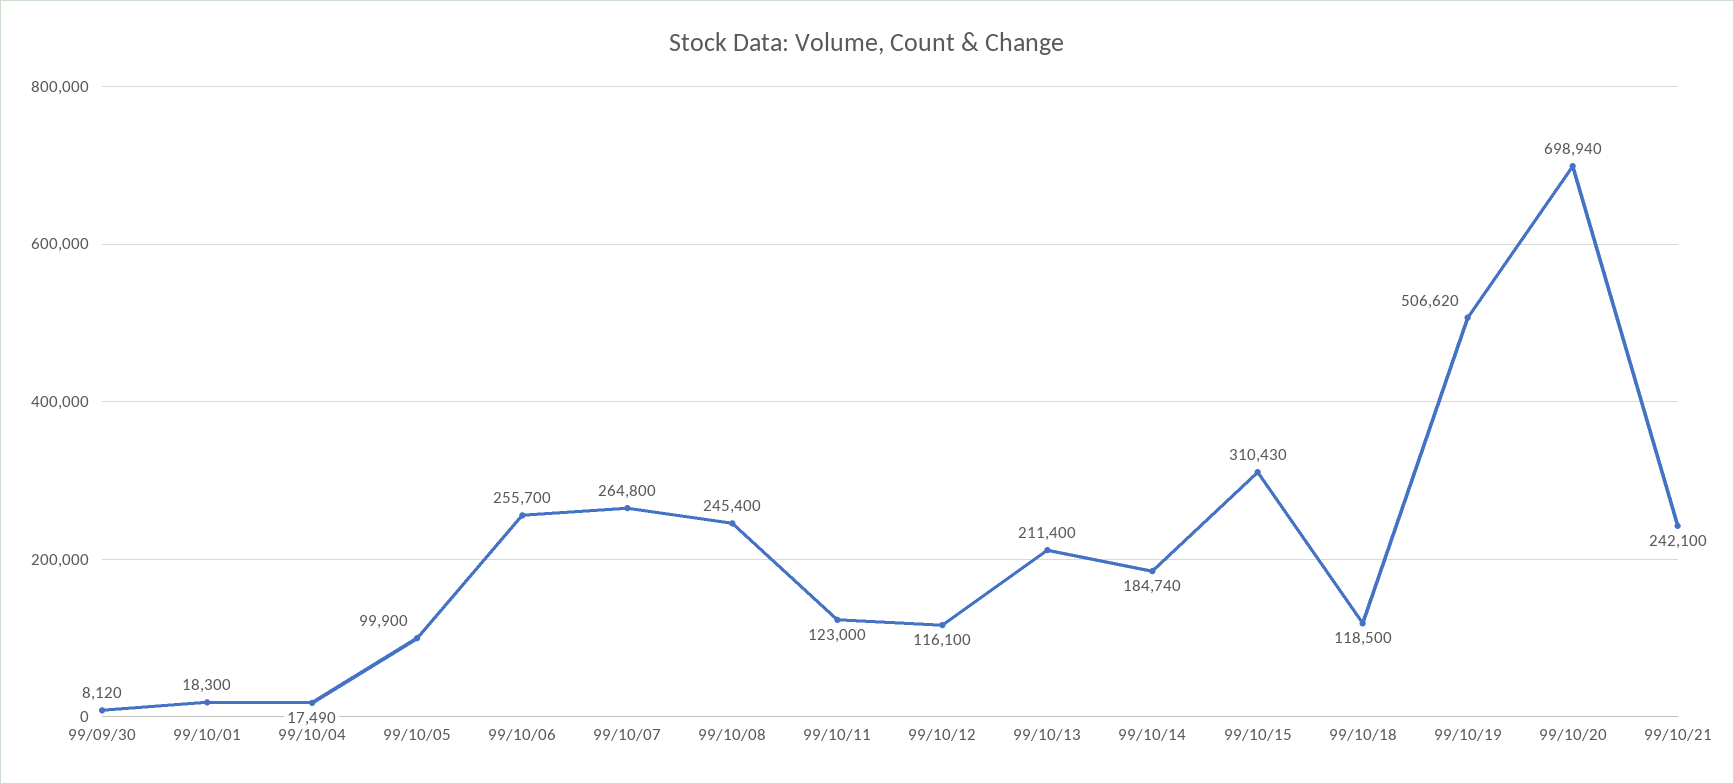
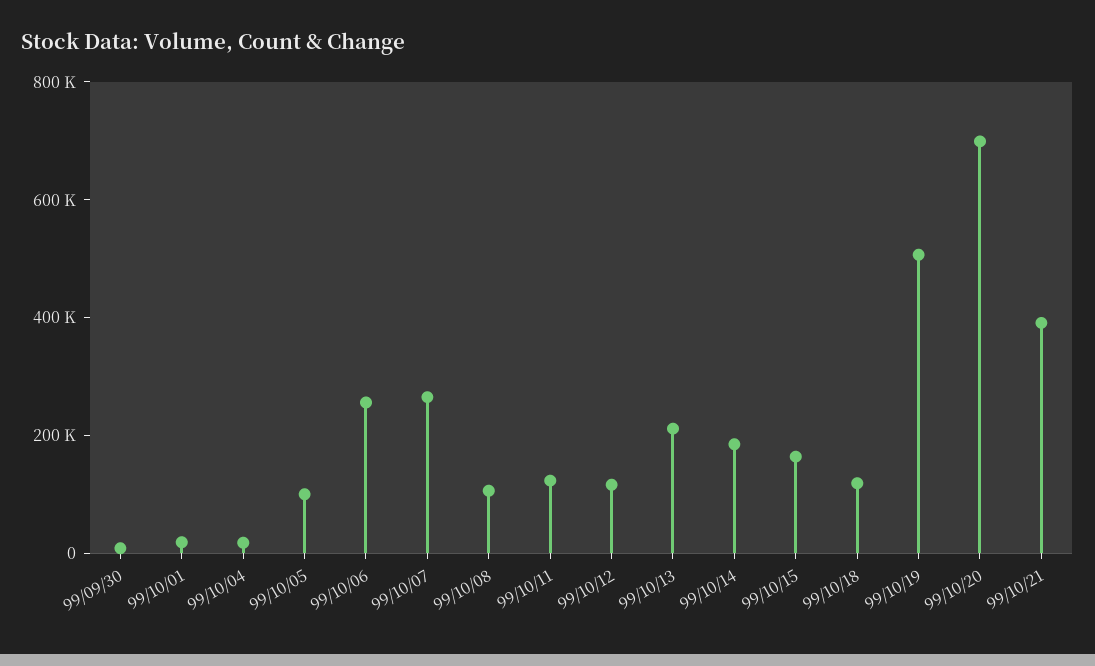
  {
    "99/09/30": 8120,
    "99/10/01": 18300,
    "99/10/04": 17490,
    "99/10/05": 99900,
    "99/10/06": 255700,
    "99/10/07": 264800,
-   "99/10/08": 245400,
+   "99/10/08": 100000,
    "99/10/11": 123000,
    "99/10/12": 116100,
    "99/10/13": 211400,
    "99/10/14": 184740,
-   "99/10/15": 310430,
+   "99/10/15": 150000,
    "99/10/18": 118500,
    "99/10/19": 506620,
    "99/10/20": 698940,
-   "99/10/21": 242100
+   "99/10/21": 400000
  }

